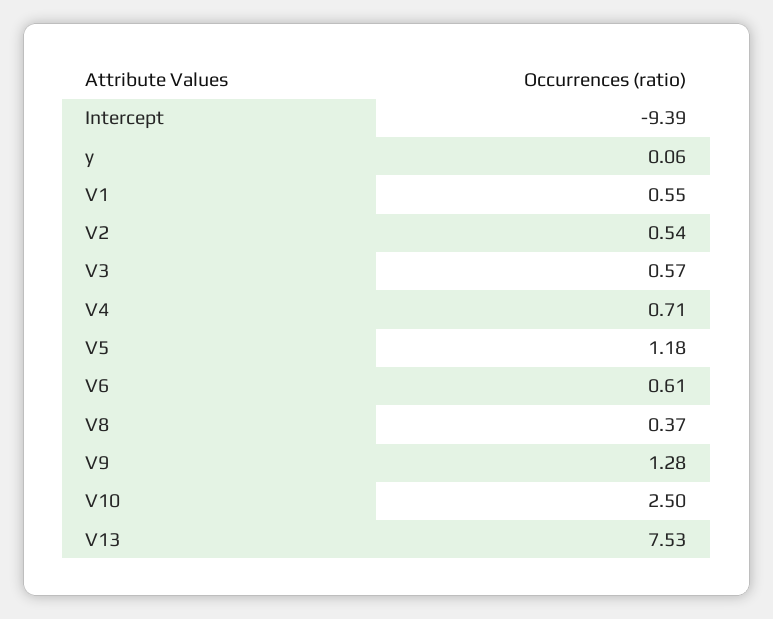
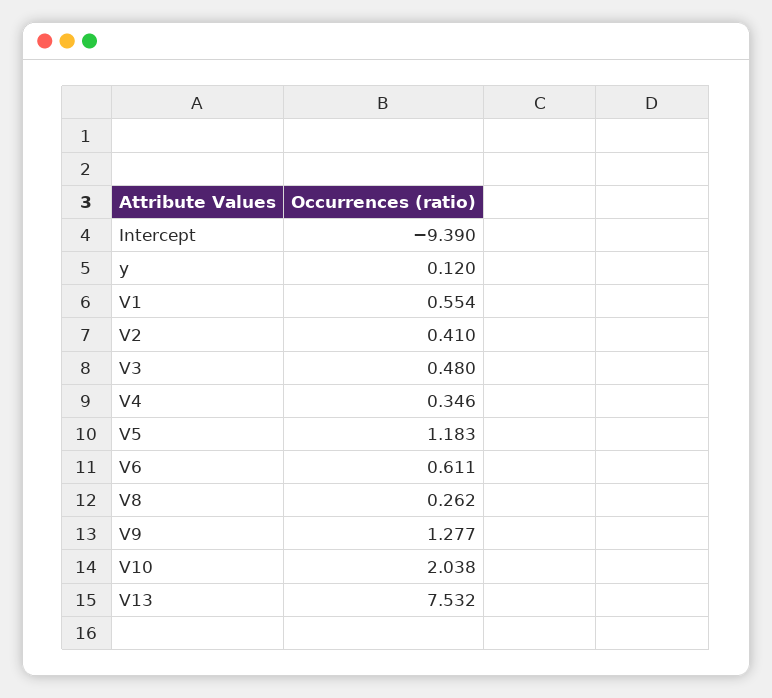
  {
    "Intercept": -9.39,
-   "y": 0.06,
+   "y": 0.12,
    "V1": 0.554,
-   "V2": 0.54,
+   "V2": 0.41,
-   "V3": 0.57,
+   "V3": 0.48,
-   "V4": 0.71,
+   "V4": 0.346,
    "V5": 1.183,
    "V6": 0.611,
-   "V8": 0.37,
+   "V8": 0.262,
    "V9": 1.277,
-   "V10": 2.5,
+   "V10": 2.038,
    "V13": 7.532
  }

